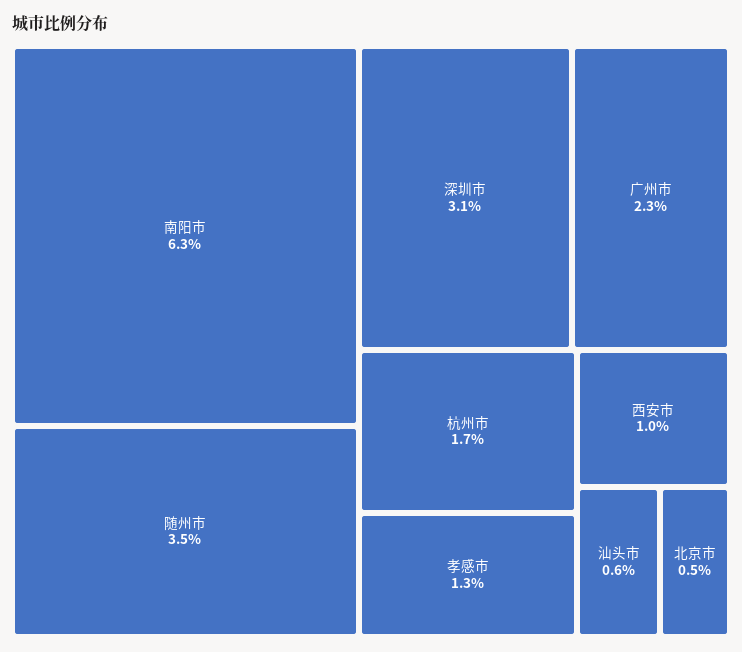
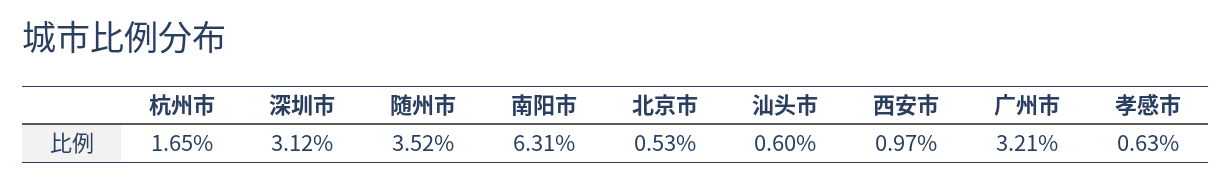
  {
    "南阳市": 6.31,
    "随州市": 3.52,
    "深圳市": 3.12,
-   "广州市": 2.3,
+   "广州市": 3.21,
    "杭州市": 1.65,
-   "孝感市": 1.3,
+   "孝感市": 0.63,
    "西安市": 0.97,
    "汕头市": 0.6,
    "北京市": 0.53
  }

